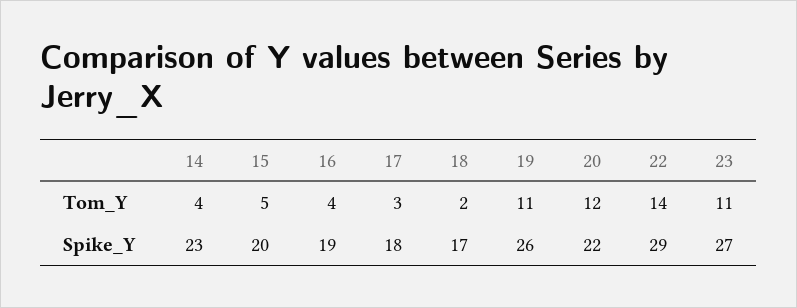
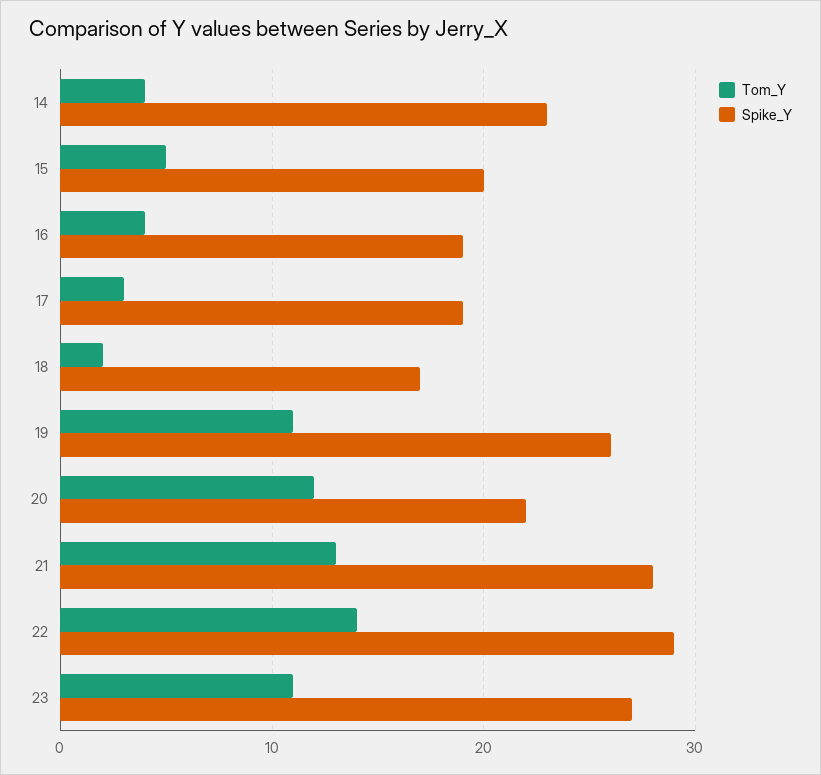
  {
    "Tom_Y": {
      "14": 4,
      "15": 5,
      "16": 4,
      "17": 3,
      "18": 2,
      "19": 11,
      "20": 12,
      "22": 14,
-     "23": 11
+     "23": 11,
+     "21": 13
    },
    "Spike_Y": {
      "14": 23,
      "15": 20,
      "16": 19,
-     "17": 18,
+     "17": 19,
      "18": 17,
      "19": 26,
      "20": 22,
      "22": 29,
-     "23": 27
+     "23": 27,
+     "21": 28
    }
  }

